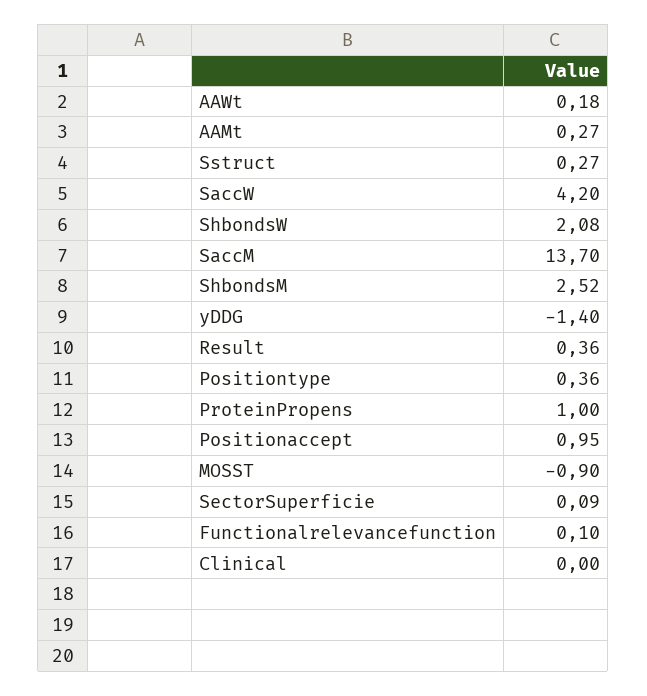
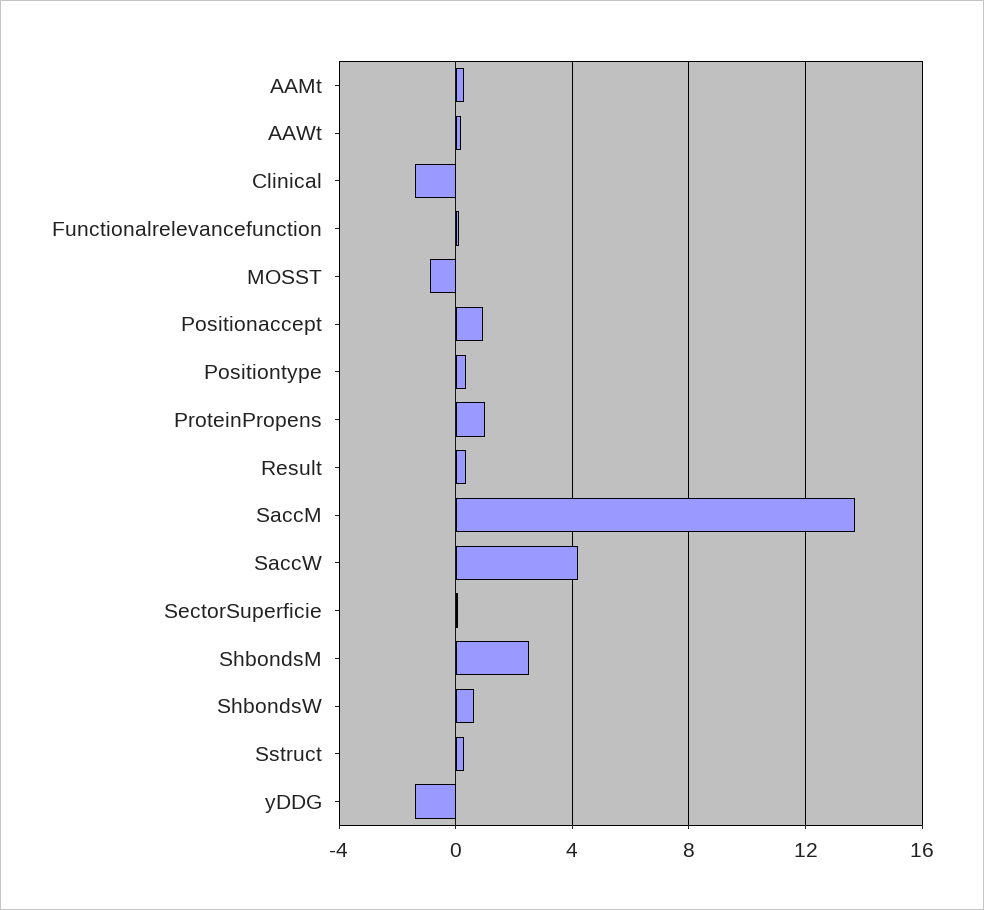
  {
    "AAWt": 0.18,
    "AAMt": 0.27,
    "Sstruct": 0.27,
    "SaccW": 4.2,
-   "ShbondsW": 2.08,
+   "ShbondsW": 0.5,
    "SaccM": 13.7,
    "ShbondsM": 2.52,
    "yDDG": -1.4,
    "Result": 0.36,
    "Positiontype": 0.36,
    "ProteinPropens": 1,
    "Positionaccept": 0.95,
    "MOSST": -0.9,
    "SectorSuperficie": 0.09,
    "Functionalrelevancefunction": 0.1,
-   "Clinical": 0
+   "Clinical": -1.5
  }

